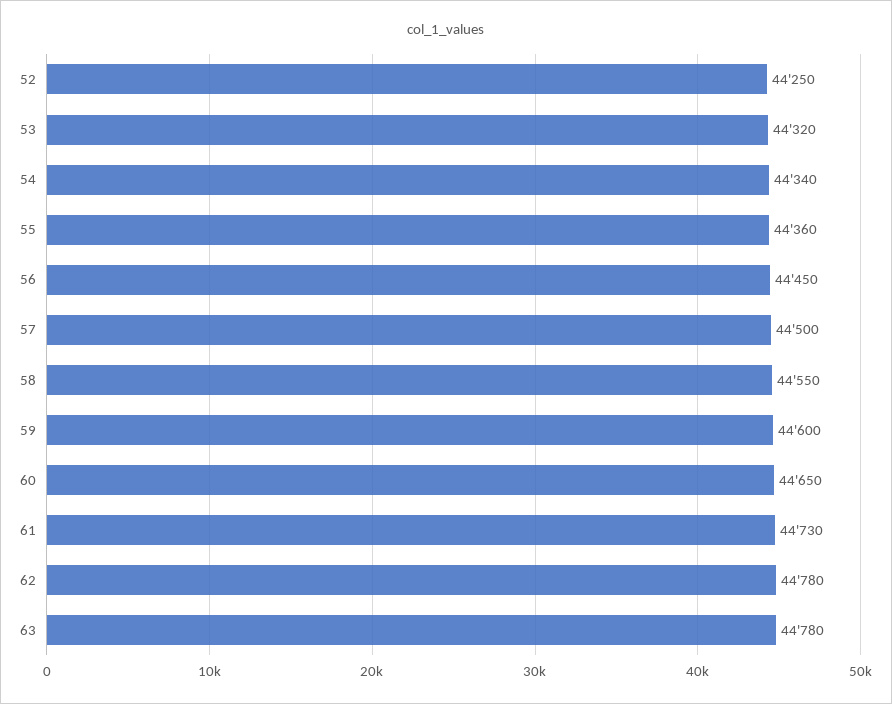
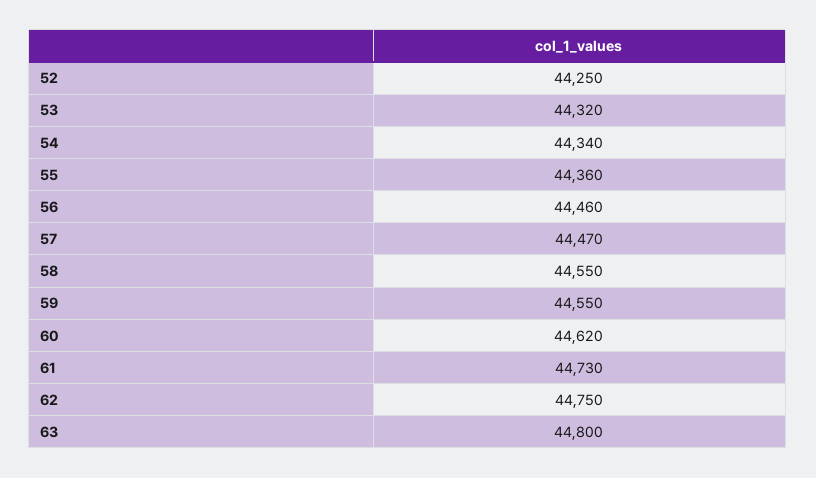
  {
    "52": 44250,
    "53": 44320,
    "54": 44340,
    "55": 44360,
-   "56": 44450,
+   "56": 44460,
-   "57": 44500,
+   "57": 44470,
    "58": 44550,
-   "59": 44600,
+   "59": 44550,
-   "60": 44650,
+   "60": 44620,
    "61": 44730,
-   "62": 44780,
+   "62": 44750,
-   "63": 44780
+   "63": 44800
  }

